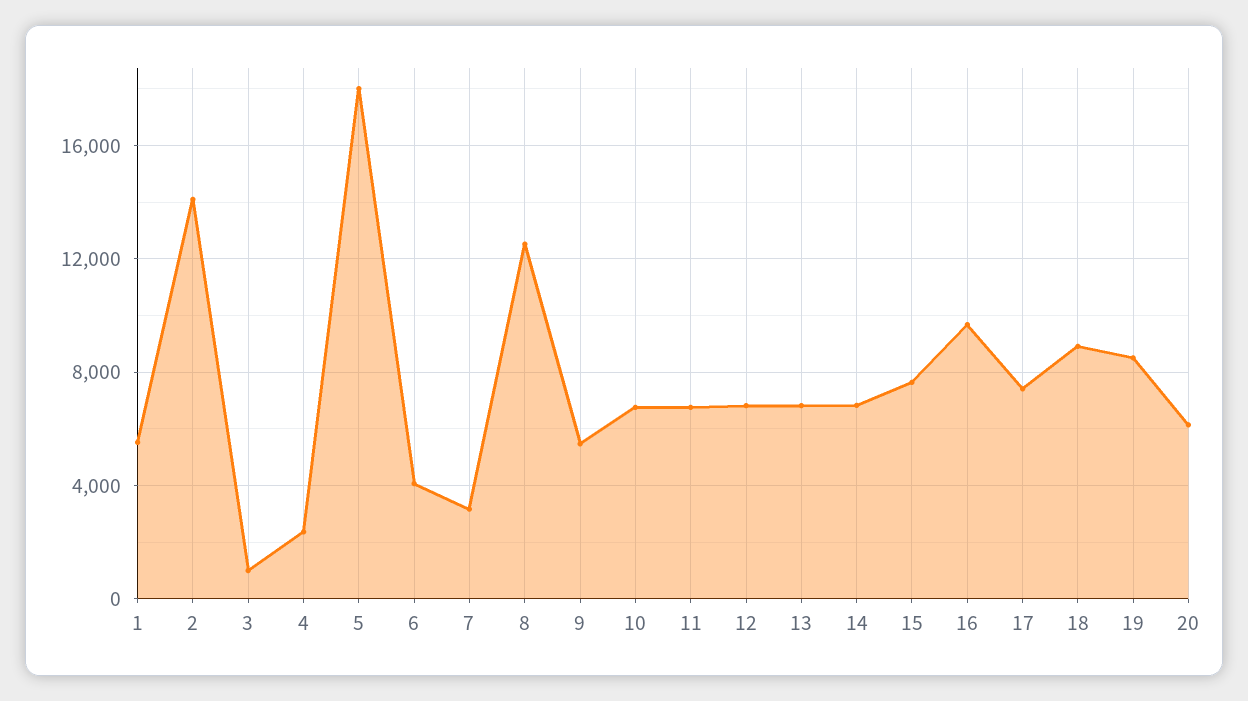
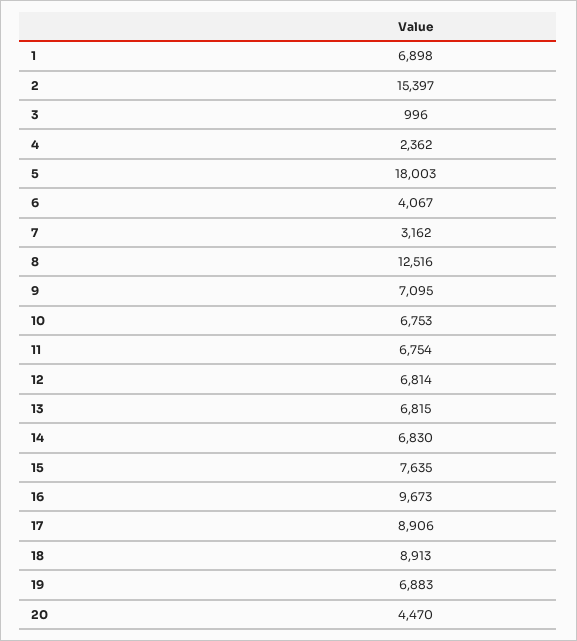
  {
-   "1": 5500,
+   "1": 6898,
-   "2": 14000,
+   "2": 15397,
    "3": 996,
    "4": 2362,
    "5": 18003,
    "6": 4067,
    "7": 3162,
    "8": 12516,
-   "9": 5500,
+   "9": 7095,
    "10": 6753,
    "11": 6754,
    "12": 6814,
    "13": 6815,
    "14": 6830,
    "15": 7635,
    "16": 9673,
-   "17": 7500,
+   "17": 8906,
    "18": 8913,
-   "19": 8500,
+   "19": 6883,
-   "20": 6000
+   "20": 4470
  }

